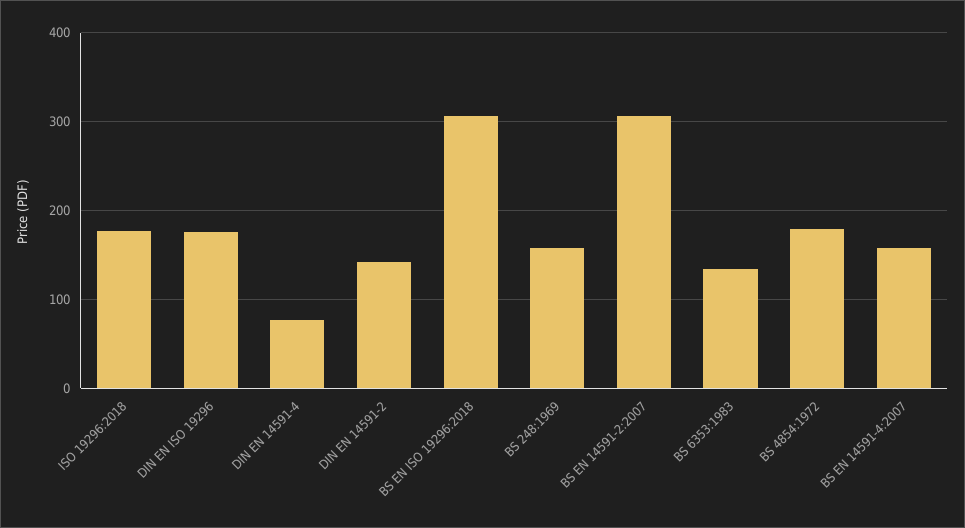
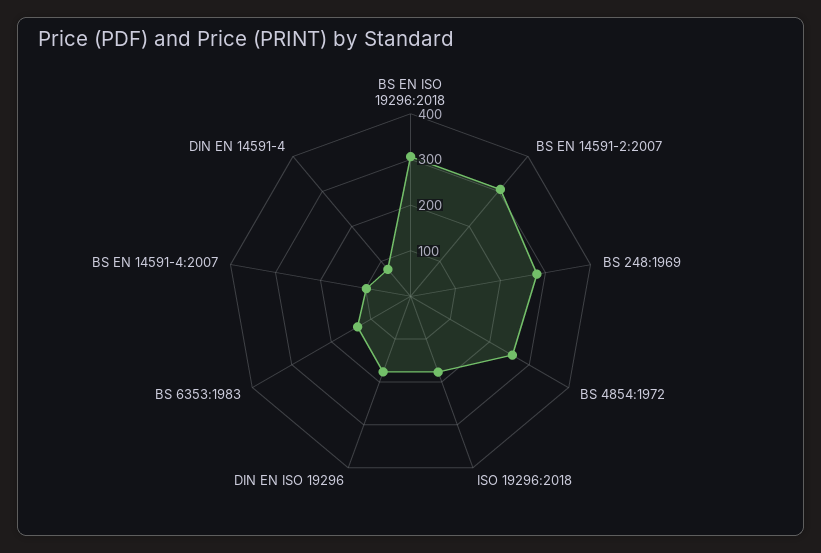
  {
    "ISO 19296:2018": 180,
    "DIN EN ISO 19296": 180,
    "DIN EN 14591-4": 80,
-   "DIN EN 14591-2": 140,
    "BS EN ISO 19296:2018": 310,
-   "BS 248:1969": 160,
+   "BS 248:1969": 280,
    "BS EN 14591-2:2007": 310,
    "BS 6353:1983": 130,
-   "BS 4854:1972": 180,
+   "BS 4854:1972": 260,
-   "BS EN 14591-4:2007": 160
+   "BS EN 14591-4:2007": 100
  }

